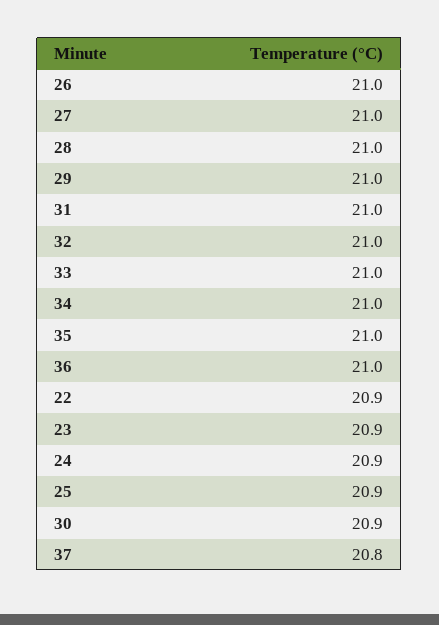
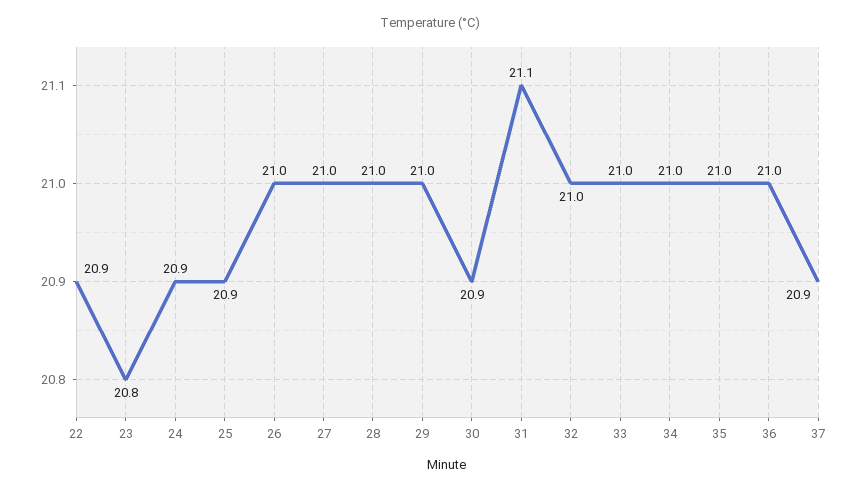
  {
    "26": 21,
    "27": 21,
    "28": 21,
    "29": 21,
-   "31": 21,
+   "31": 21.1,
    "32": 21,
    "33": 21,
    "34": 21,
    "35": 21,
    "36": 21,
    "22": 20.9,
-   "23": 20.9,
+   "23": 20.8,
    "24": 20.9,
    "25": 20.9,
    "30": 20.9,
-   "37": 20.8
+   "37": 20.9
  }

